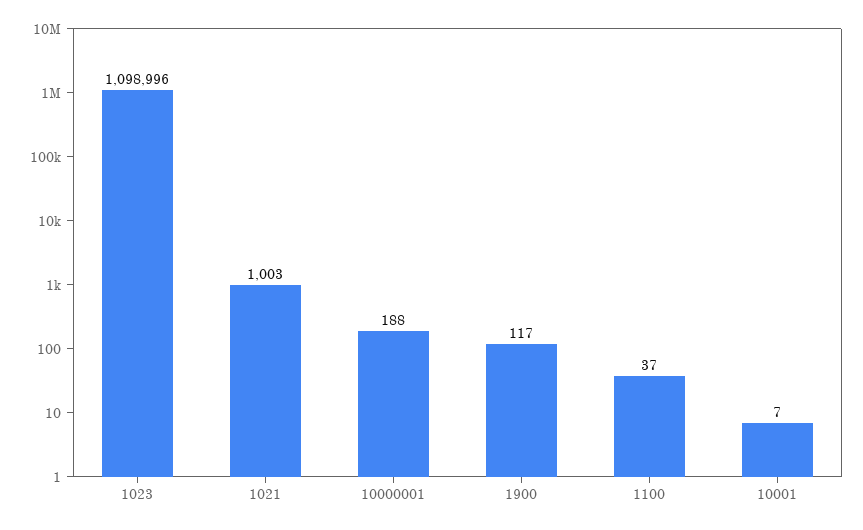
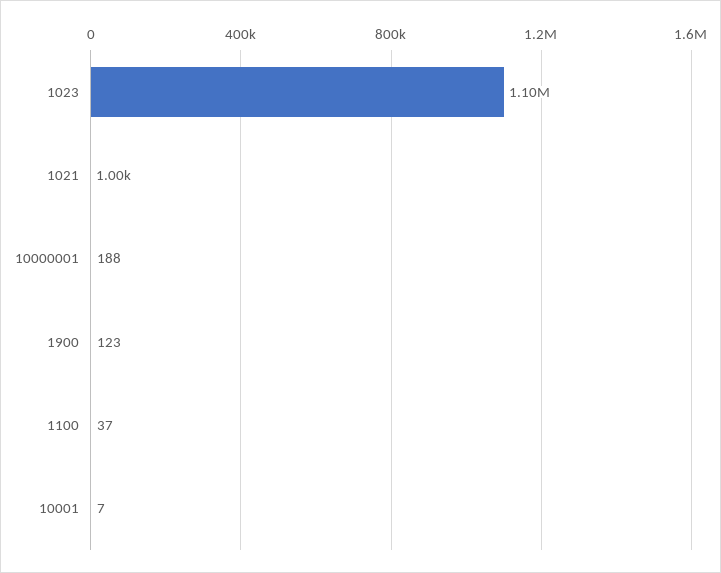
  {
    "1023": 1098996,
    "1021": 1003,
    "10000001": 188,
-   "1900": 117,
+   "1900": 123,
    "1100": 37,
    "10001": 7
  }

